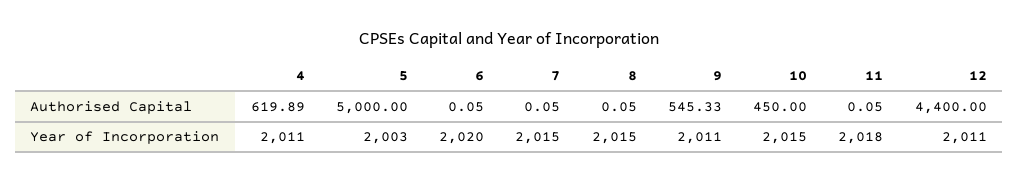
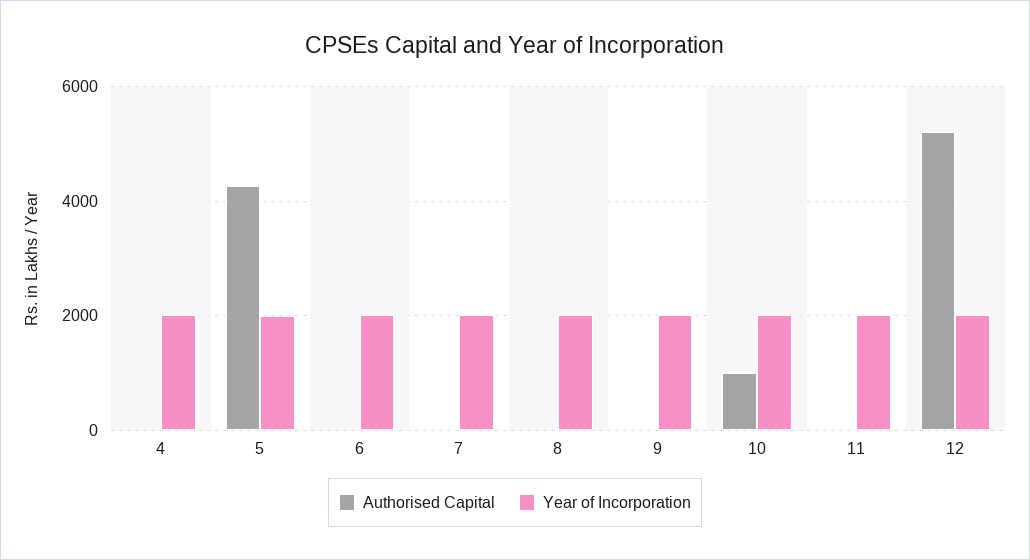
  {
    "Authorised Capital": {
-     "4": 619.89,
+     "4": 0,
-     "5": 5000,
+     "5": 4200,
      "6": 0.05,
      "7": 0.05,
      "8": 0.05,
-     "9": 545.33,
+     "9": 0,
-     "10": 450,
+     "10": 1000,
      "11": 0.05,
-     "12": 4400
+     "12": 5200
    },
    "Year of Incorporation": {
      "4": 2011,
      "5": 2003,
      "6": 2020,
      "7": 2015,
      "8": 2015,
      "9": 2011,
      "10": 2015,
      "11": 2018,
      "12": 2011
    }
  }

